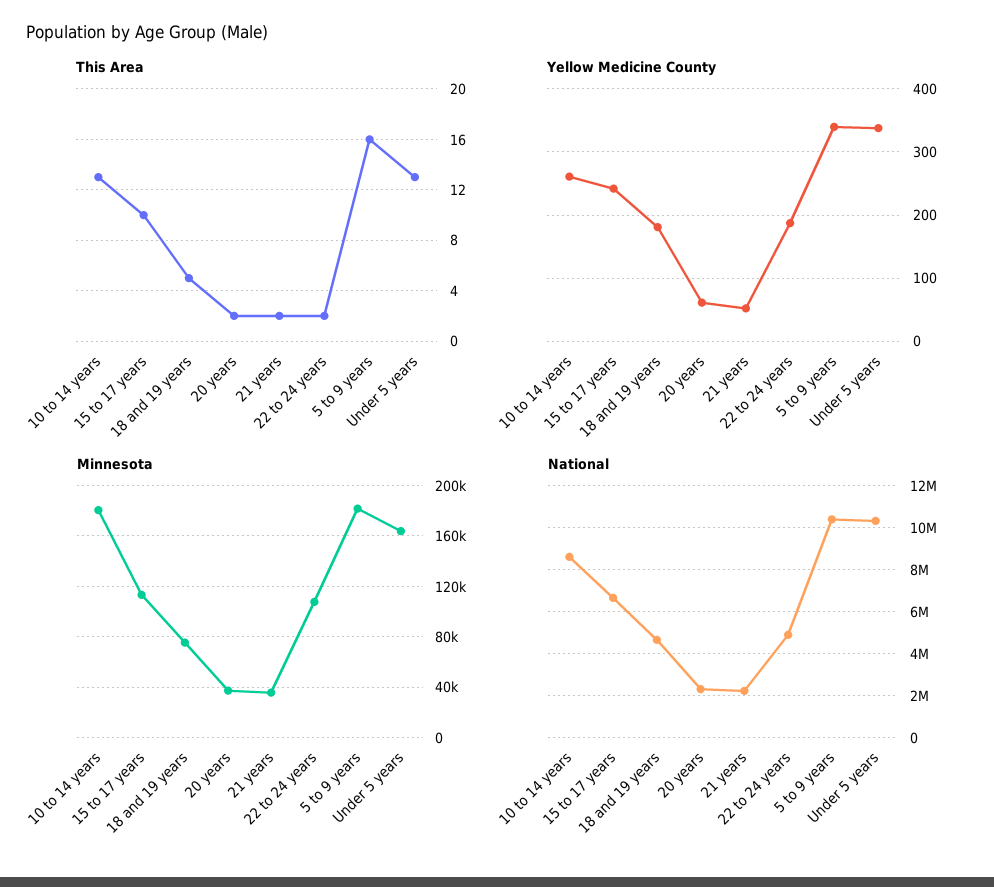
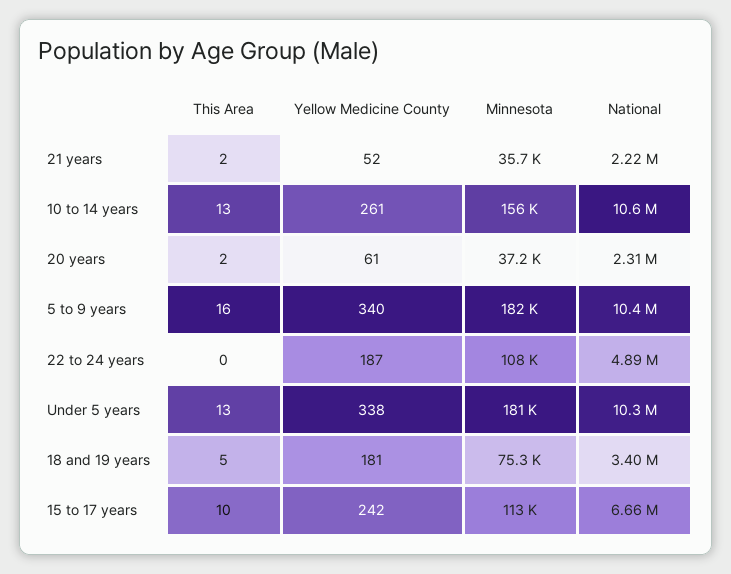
  {
    "This Area": {
      "10 to 14 years": 13,
      "15 to 17 years": 10,
      "18 and 19 years": 5,
      "20 years": 2,
      "21 years": 2,
-     "22 to 24 years": 2,
+     "22 to 24 years": 0,
      "5 to 9 years": 16,
      "Under 5 years": 13
    },
    "Yellow Medicine County": {
      "10 to 14 years": 261,
      "15 to 17 years": 242,
      "18 and 19 years": 181,
      "20 years": 61,
      "21 years": 52,
      "22 to 24 years": 187,
      "5 to 9 years": 340,
      "Under 5 years": 338
    },
    "Minnesota": {
-     "10 to 14 years": 180000,
+     "10 to 14 years": 156000,
      "15 to 17 years": 113000,
      "18 and 19 years": 75300,
      "20 years": 37200,
      "21 years": 35700,
      "22 to 24 years": 108000,
      "5 to 9 years": 182000,
-     "Under 5 years": 165000
+     "Under 5 years": 181000
    },
    "National": {
-     "10 to 14 years": 8500000,
+     "10 to 14 years": 10600000,
      "15 to 17 years": 6660000,
-     "18 and 19 years": 4500000,
+     "18 and 19 years": 3400000,
      "20 years": 2310000,
      "21 years": 2220000,
      "22 to 24 years": 4890000,
      "5 to 9 years": 10400000,
      "Under 5 years": 10300000
    }
  }

